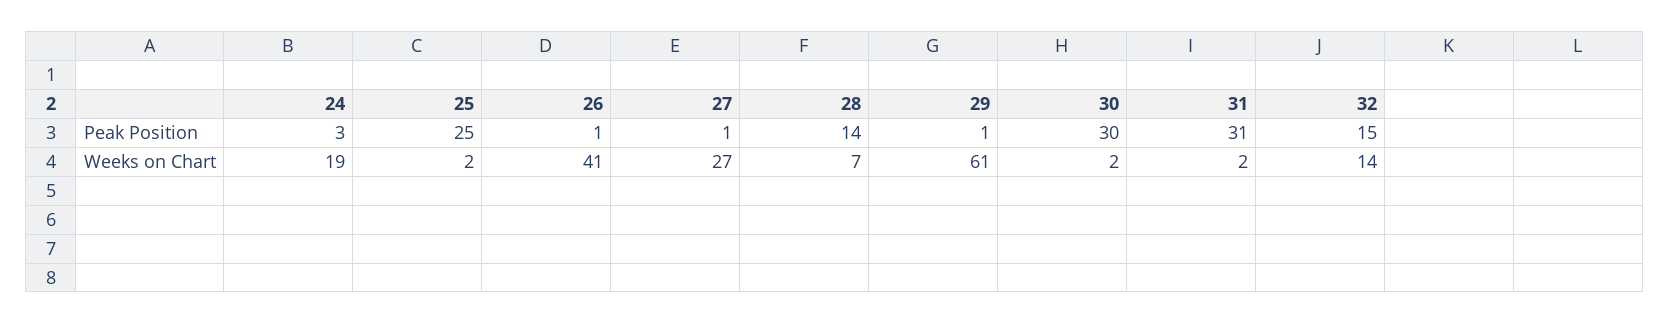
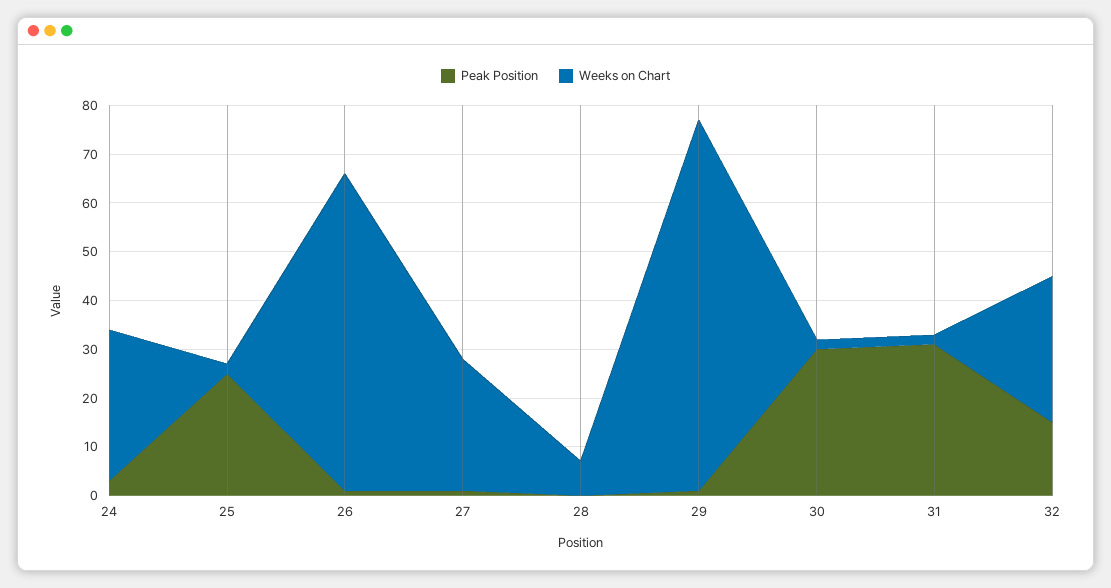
  {
    "Peak Position": {
      "24": 3,
      "25": 25,
      "26": 1,
      "27": 1,
-     "28": 14,
+     "28": 0,
      "29": 1,
      "30": 30,
      "31": 31,
      "32": 15
    },
    "Weeks on Chart": {
-     "24": 19,
+     "24": 30,
      "25": 2,
-     "26": 41,
+     "26": 65,
      "27": 27,
      "28": 7,
-     "29": 61,
+     "29": 75,
      "30": 2,
      "31": 2,
-     "32": 14
+     "32": 30
    }
  }

